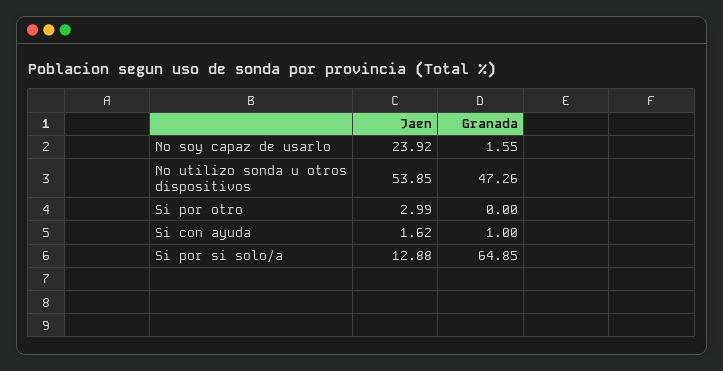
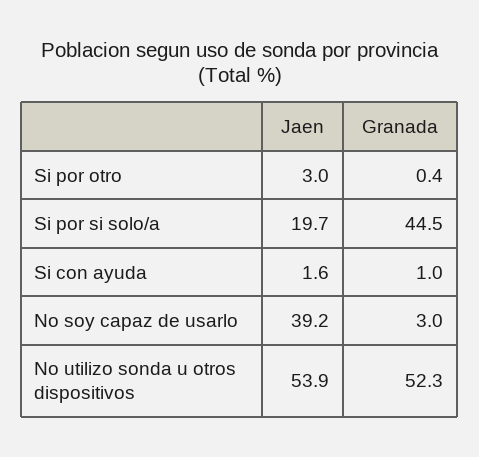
  {
    "Jaen": {
-     "No soy capaz de usarlo": 23.92,
+     "No soy capaz de usarlo": 39.2,
      "No utilizo sonda u otros dispositivos": 53.85,
      "Si por otro": 2.99,
      "Si con ayuda": 1.62,
-     "Si por si solo/a": 12.88
+     "Si por si solo/a": 19.7
    },
    "Granada": {
-     "No soy capaz de usarlo": 1.55,
+     "No soy capaz de usarlo": 3,
-     "No utilizo sonda u otros dispositivos": 47.26,
+     "No utilizo sonda u otros dispositivos": 52.3,
-     "Si por otro": 0,
+     "Si por otro": 0.4,
      "Si con ayuda": 1,
-     "Si por si solo/a": 64.85
+     "Si por si solo/a": 44.5
    }
  }

